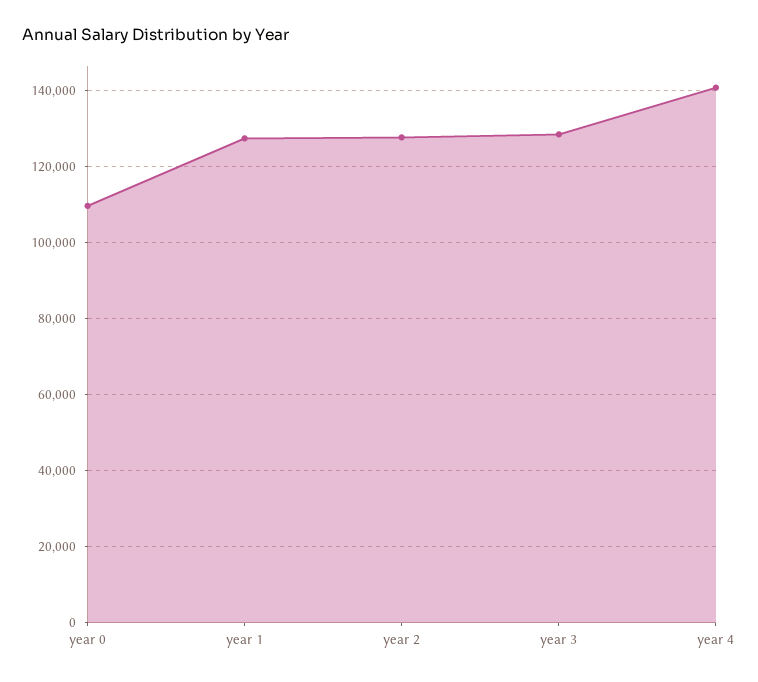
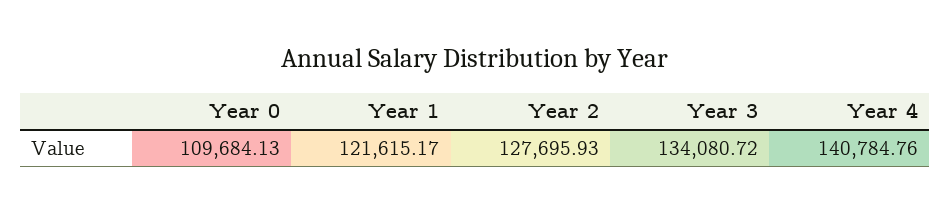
  {
    "year 0": 109684.13,
-   "year 1": 128000,
+   "year 1": 121615.17,
    "year 2": 127695.93,
-   "year 3": 128000,
+   "year 3": 134080.72,
    "year 4": 140784.76
  }

